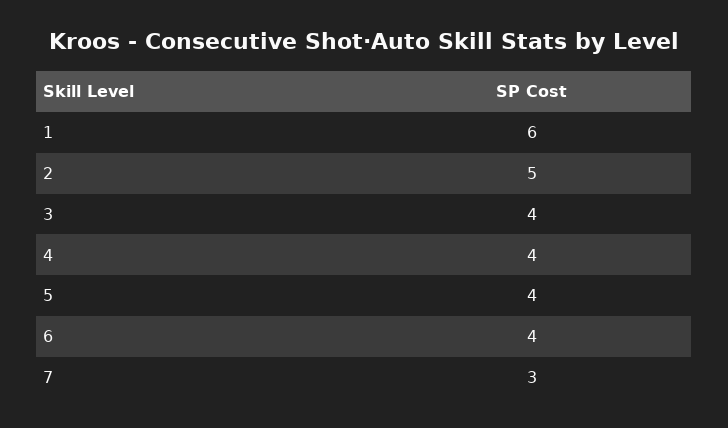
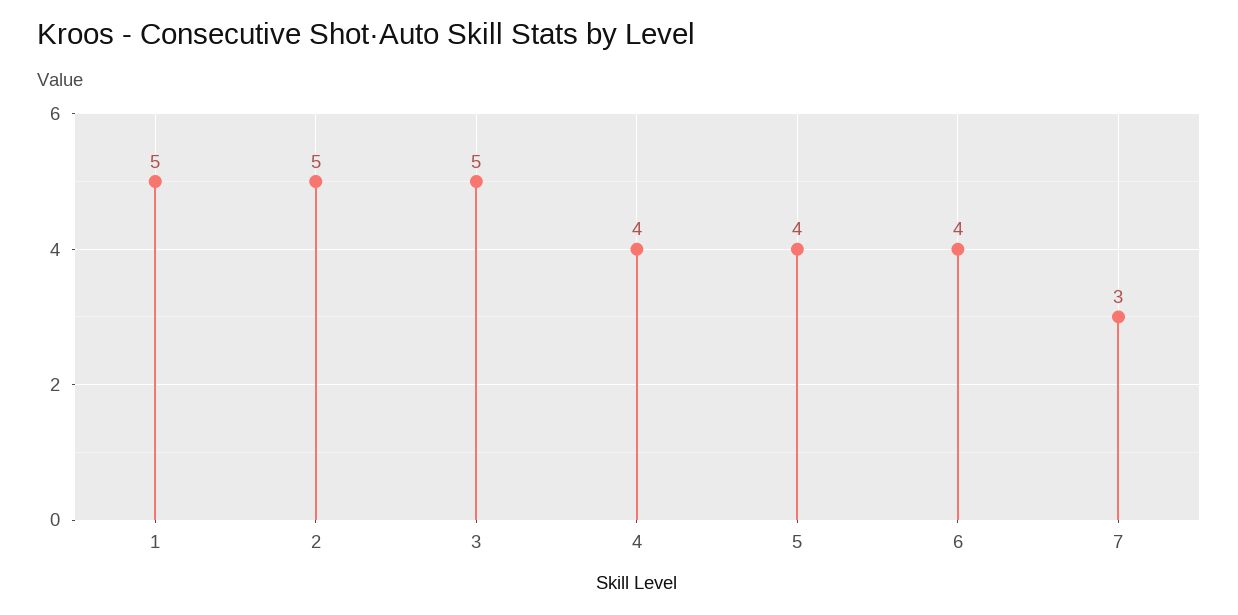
  {
-   "1": 6,
+   "1": 5,
    "2": 5,
-   "3": 4,
+   "3": 5,
    "4": 4,
    "5": 4,
    "6": 4,
    "7": 3
  }

